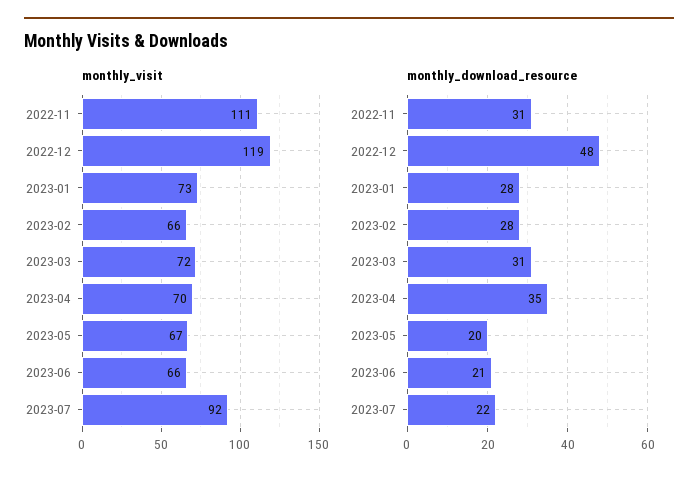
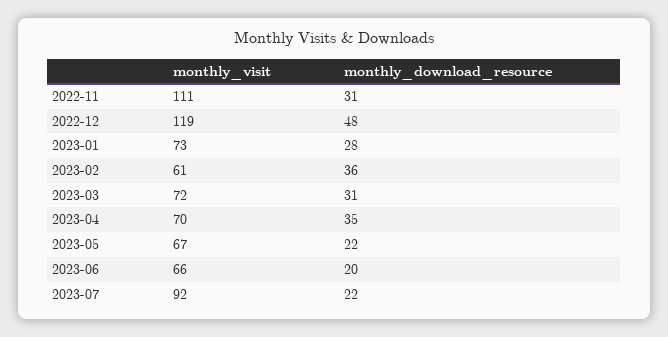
  {
    "monthly_visit": {
      "2022-11": 111,
      "2022-12": 119,
      "2023-01": 73,
-     "2023-02": 66,
+     "2023-02": 61,
      "2023-03": 72,
      "2023-04": 70,
      "2023-05": 67,
      "2023-06": 66,
      "2023-07": 92
    },
    "monthly_download_resource": {
      "2022-11": 31,
      "2022-12": 48,
      "2023-01": 28,
-     "2023-02": 28,
+     "2023-02": 36,
      "2023-03": 31,
      "2023-04": 35,
-     "2023-05": 20,
+     "2023-05": 22,
-     "2023-06": 21,
+     "2023-06": 20,
      "2023-07": 22
    }
  }

